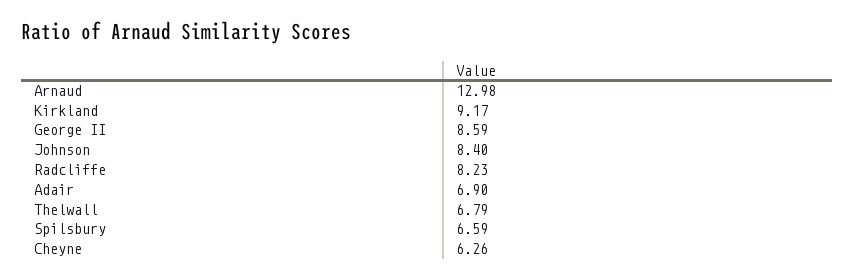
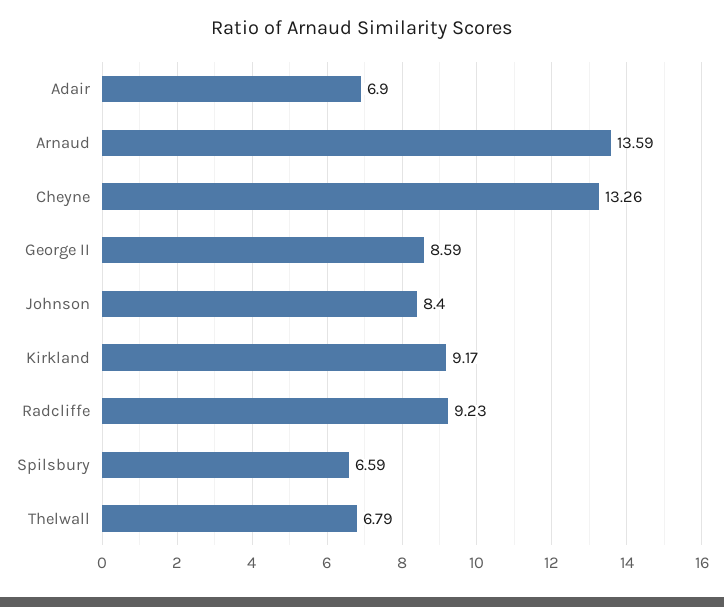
  {
-   "Arnaud": 12.98,
+   "Arnaud": 13.59,
    "Kirkland": 9.17,
    "George II": 8.59,
    "Johnson": 8.4,
-   "Radcliffe": 8.23,
+   "Radcliffe": 9.23,
    "Adair": 6.9,
    "Thelwall": 6.79,
    "Spilsbury": 6.59,
-   "Cheyne": 6.26
+   "Cheyne": 13.26
  }

